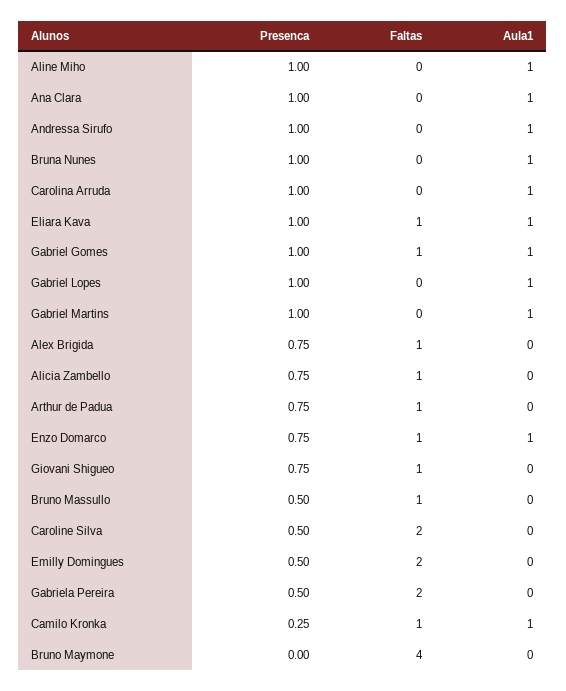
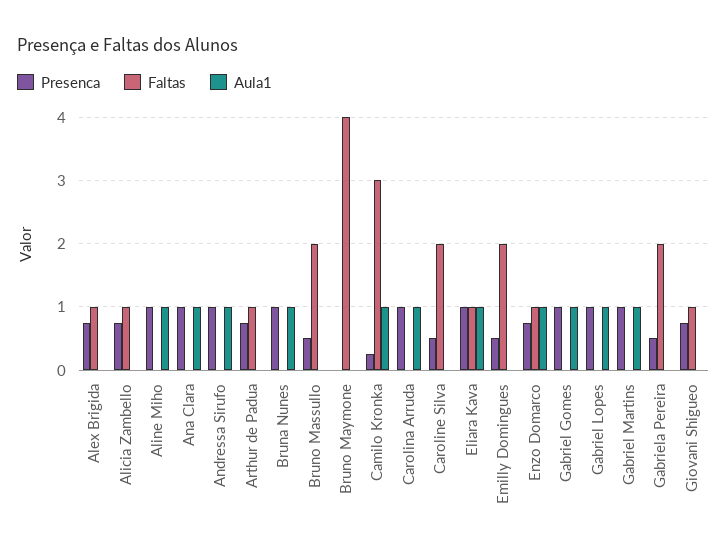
  {
    "Presenca": {
      "Aline Miho": 1,
      "Ana Clara": 1,
      "Andressa Sirufo": 1,
      "Bruna Nunes": 1,
      "Carolina Arruda": 1,
      "Eliara Kava": 1,
      "Gabriel Gomes": 1,
      "Gabriel Lopes": 1,
      "Gabriel Martins": 1,
      "Alex Brigida": 0.75,
      "Alicia Zambello": 0.75,
      "Arthur de Padua": 0.75,
      "Enzo Domarco": 0.75,
      "Giovani Shigueo": 0.75,
      "Bruno Massullo": 0.5,
      "Caroline Silva": 0.5,
      "Emilly Domingues": 0.5,
      "Gabriela Pereira": 0.5,
      "Camilo Kronka": 0.25,
      "Bruno Maymone": 0
    },
    "Faltas": {
      "Aline Miho": 0,
      "Ana Clara": 0,
      "Andressa Sirufo": 0,
      "Bruna Nunes": 0,
      "Carolina Arruda": 0,
      "Eliara Kava": 1,
-     "Gabriel Gomes": 1,
+     "Gabriel Gomes": 0,
      "Gabriel Lopes": 0,
      "Gabriel Martins": 0,
      "Alex Brigida": 1,
      "Alicia Zambello": 1,
      "Arthur de Padua": 1,
      "Enzo Domarco": 1,
      "Giovani Shigueo": 1,
-     "Bruno Massullo": 1,
+     "Bruno Massullo": 2,
      "Caroline Silva": 2,
      "Emilly Domingues": 2,
      "Gabriela Pereira": 2,
-     "Camilo Kronka": 1,
+     "Camilo Kronka": 3,
      "Bruno Maymone": 4
    },
    "Aula1": {
      "Aline Miho": 1,
      "Ana Clara": 1,
      "Andressa Sirufo": 1,
      "Bruna Nunes": 1,
      "Carolina Arruda": 1,
      "Eliara Kava": 1,
      "Gabriel Gomes": 1,
      "Gabriel Lopes": 1,
      "Gabriel Martins": 1,
      "Alex Brigida": 0,
      "Alicia Zambello": 0,
      "Arthur de Padua": 0,
      "Enzo Domarco": 1,
      "Giovani Shigueo": 0,
      "Bruno Massullo": 0,
      "Caroline Silva": 0,
      "Emilly Domingues": 0,
      "Gabriela Pereira": 0,
      "Camilo Kronka": 1,
      "Bruno Maymone": 0
    }
  }

